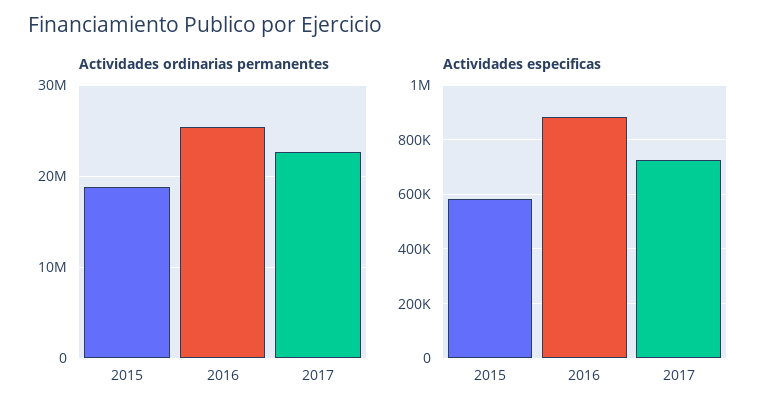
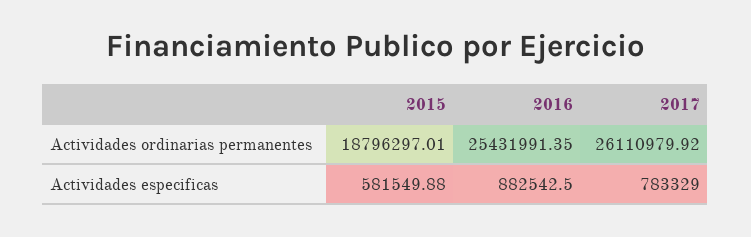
  {
    "Actividades ordinarias permanentes": {
      "2015": 18796297.01,
      "2016": 25431991.35,
-     "2017": 23000000
+     "2017": 26110979.92
    },
    "Actividades especificas": {
      "2015": 581549.88,
      "2016": 882542.5,
-     "2017": 725000
+     "2017": 783329
    }
  }

